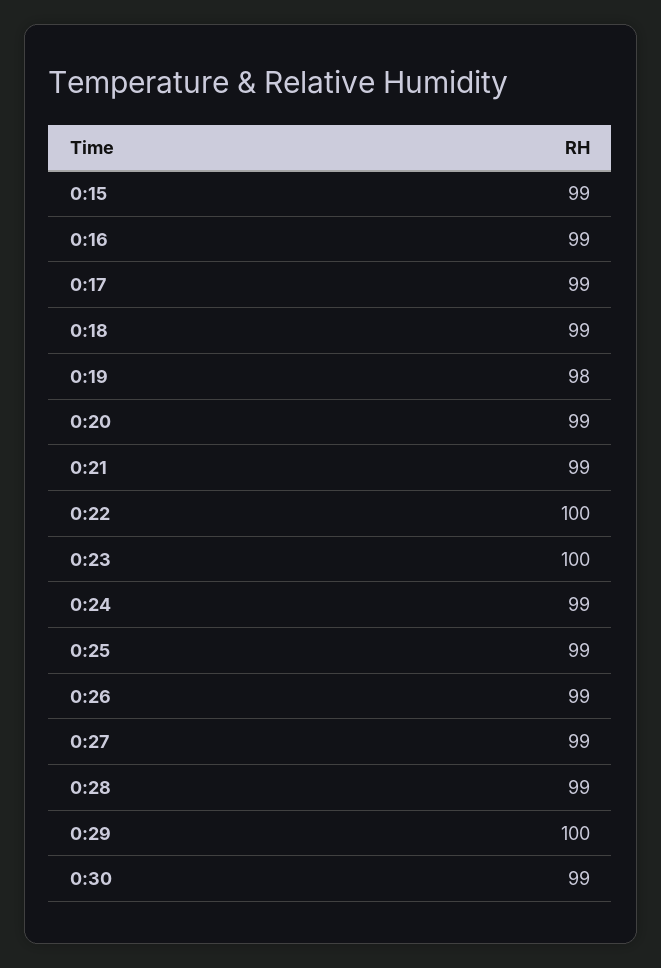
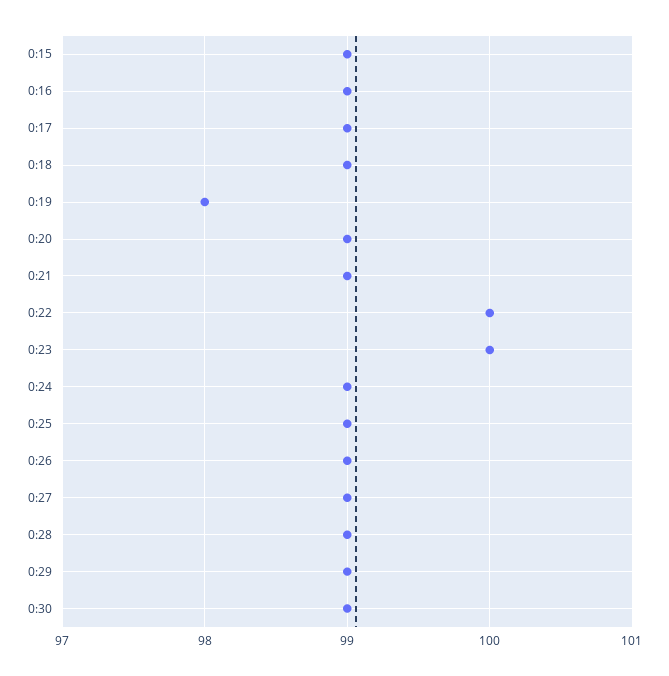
  {
    "0:15": 99,
    "0:16": 99,
    "0:17": 99,
    "0:18": 99,
    "0:19": 98,
    "0:20": 99,
    "0:21": 99,
    "0:22": 100,
    "0:23": 100,
    "0:24": 99,
    "0:25": 99,
    "0:26": 99,
    "0:27": 99,
    "0:28": 99,
-   "0:29": 100,
+   "0:29": 99,
    "0:30": 99
  }

